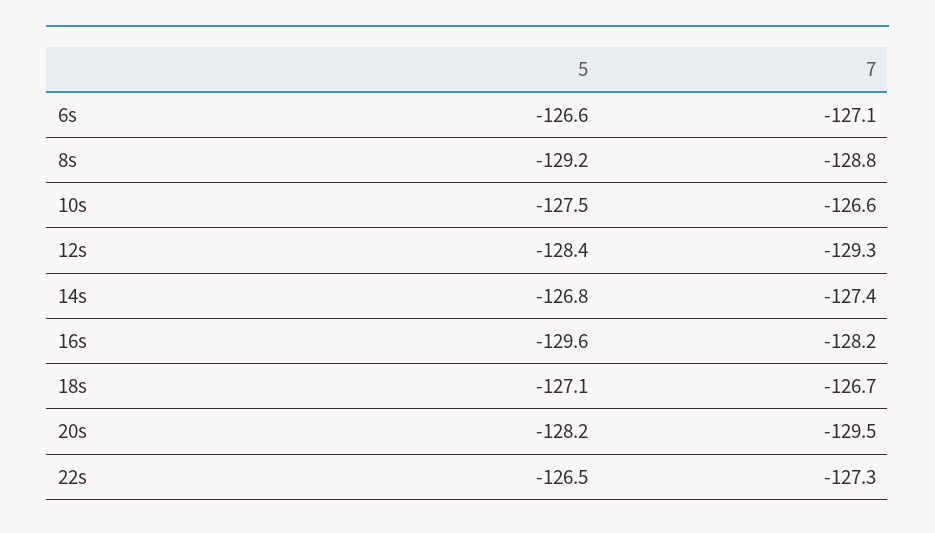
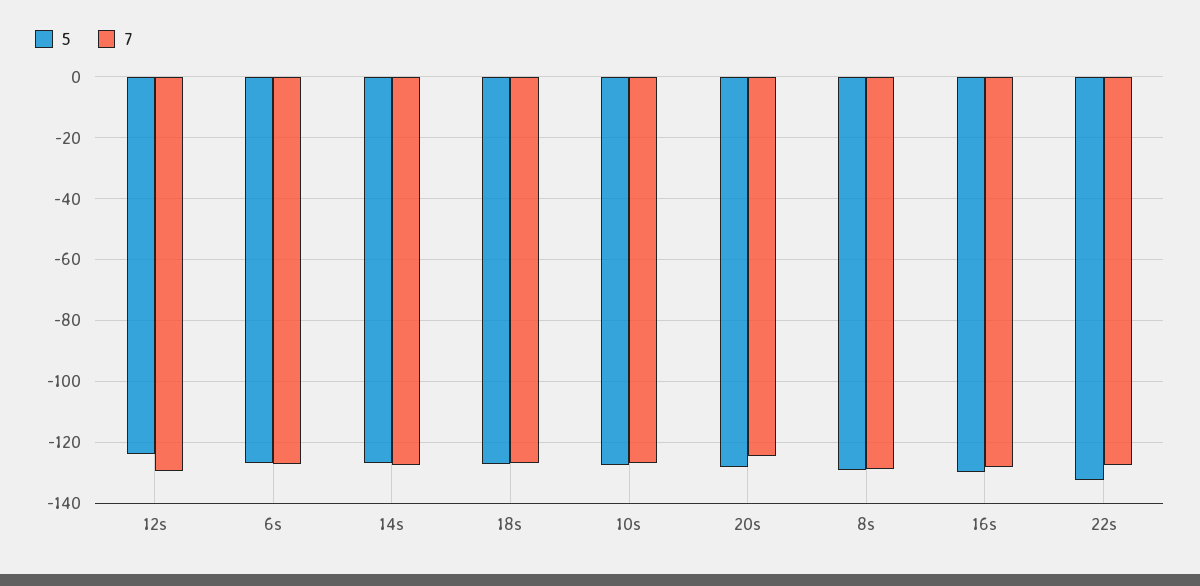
  {
    "5": {
      "6s": -126.6,
      "8s": -129.2,
      "10s": -127.5,
-     "12s": -128.4,
+     "12s": -124,
      "14s": -126.8,
      "16s": -129.6,
      "18s": -127.1,
      "20s": -128.2,
-     "22s": -126.5
+     "22s": -132
    },
    "7": {
      "6s": -127.1,
      "8s": -128.8,
      "10s": -126.6,
      "12s": -129.3,
      "14s": -127.4,
      "16s": -128.2,
      "18s": -126.7,
-     "20s": -129.5,
+     "20s": -124,
      "22s": -127.3
    }
  }

